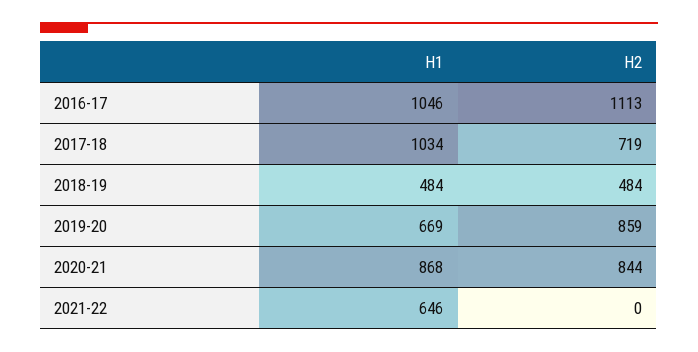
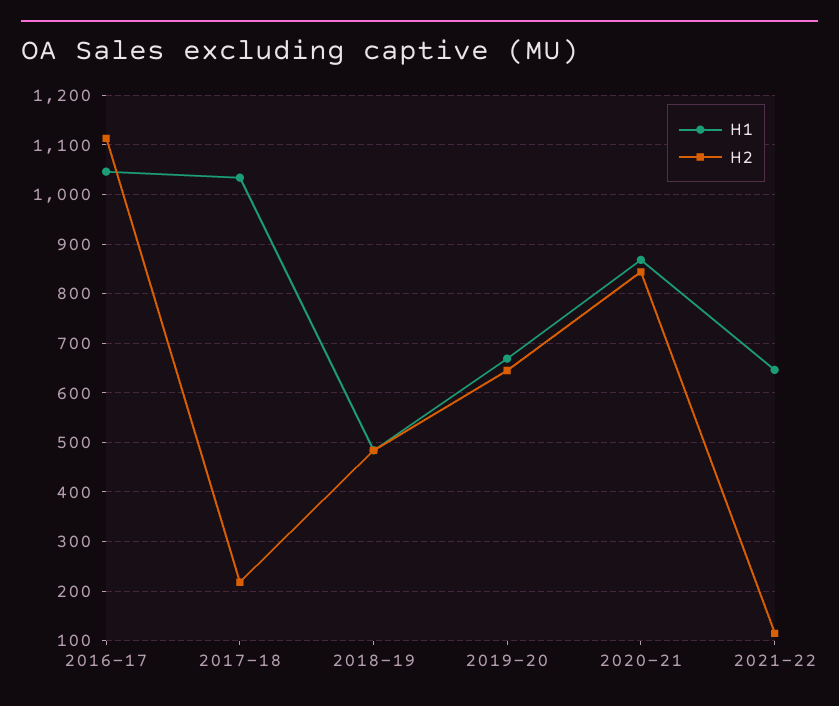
  {
    "H1": {
      "2016-17": 1046,
      "2017-18": 1034,
      "2018-19": 484,
      "2019-20": 669,
      "2020-21": 868,
      "2021-22": 646
    },
    "H2": {
      "2016-17": 1113,
-     "2017-18": 719,
+     "2017-18": 220,
      "2018-19": 484,
-     "2019-20": 859,
+     "2019-20": 640,
      "2020-21": 844,
-     "2021-22": 0
+     "2021-22": 120
    }
  }

